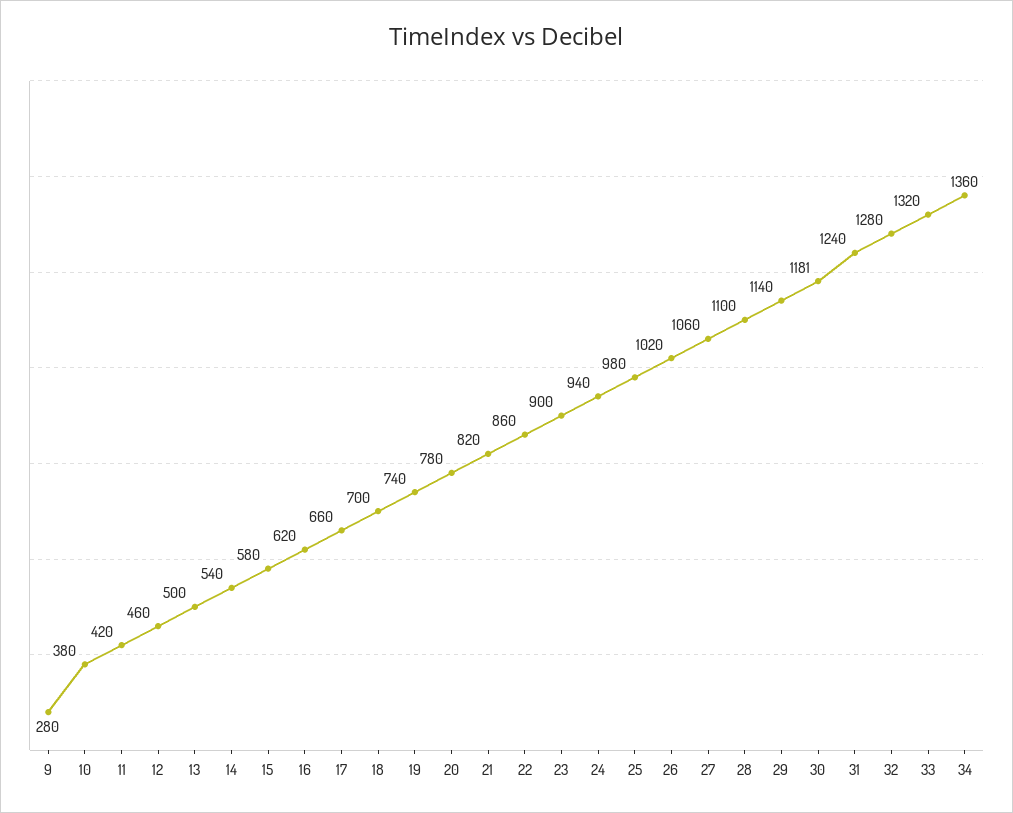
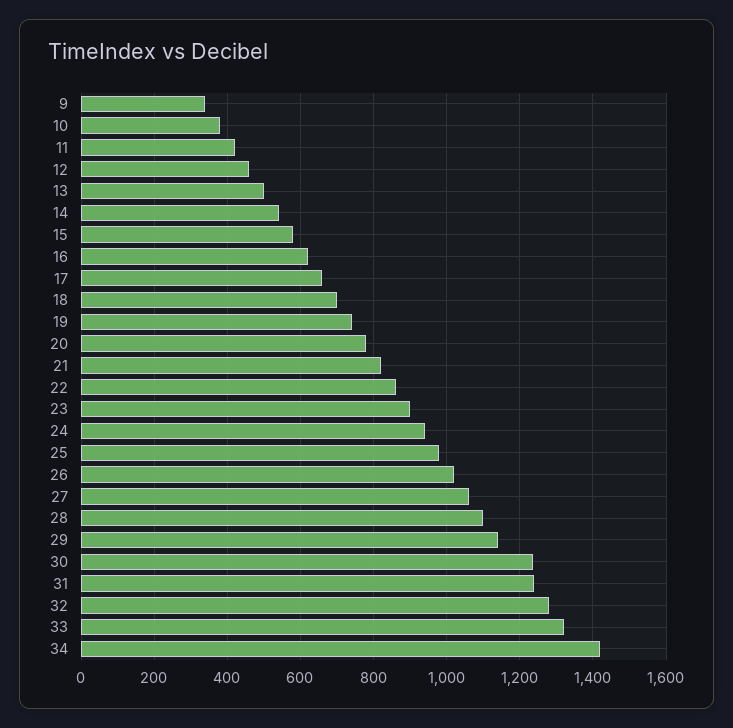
  {
-   "9": 280,
+   "9": 340,
    "10": 380,
    "11": 420,
    "12": 460,
    "13": 500,
    "14": 540,
    "15": 580,
    "16": 620,
    "17": 660,
    "18": 700,
    "19": 740,
    "20": 780,
    "21": 820,
    "22": 860,
    "23": 900,
    "24": 940,
    "25": 980,
    "26": 1020,
    "27": 1060,
    "28": 1100,
    "29": 1140,
-   "30": 1181,
+   "30": 1240,
    "31": 1240,
    "32": 1280,
    "33": 1320,
-   "34": 1360
+   "34": 1420
  }

